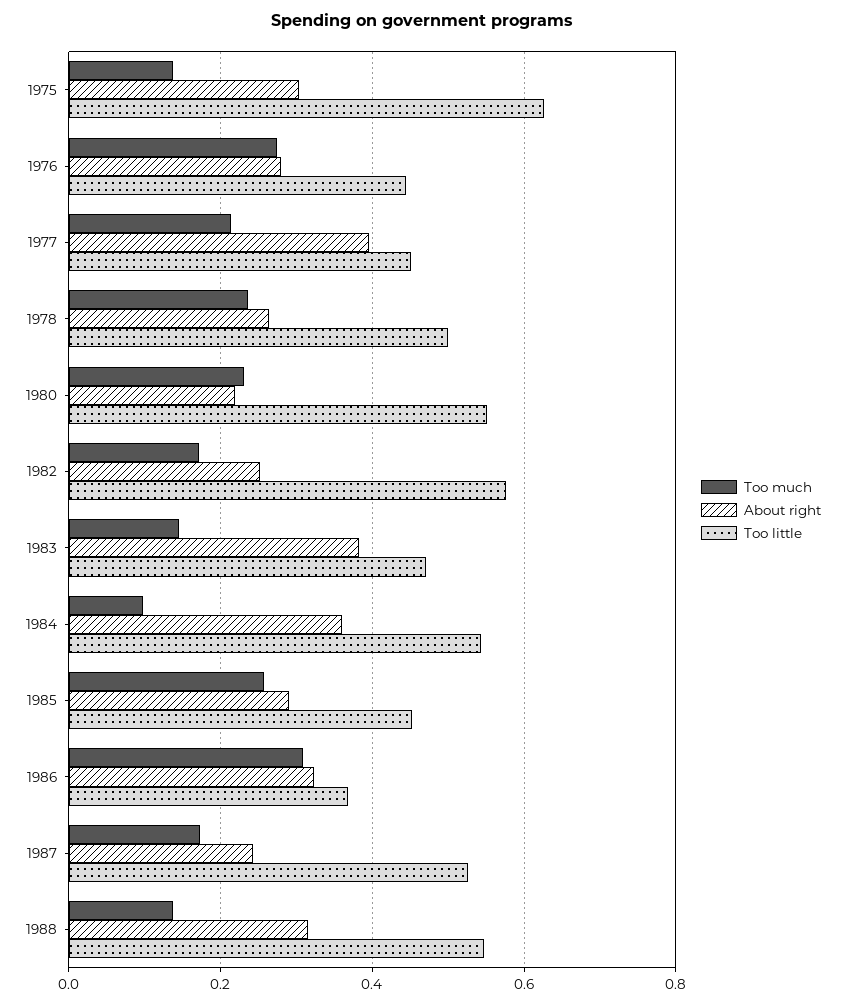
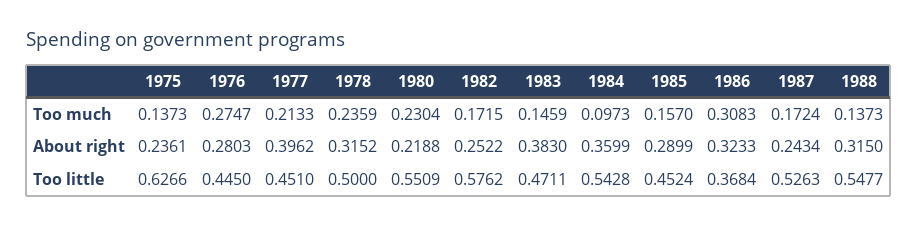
  {
    "Too much": {
      "1975": 0.1373,
      "1976": 0.2747,
      "1977": 0.2133,
      "1978": 0.2359,
      "1980": 0.2304,
      "1982": 0.1715,
      "1983": 0.1459,
      "1984": 0.0973,
-     "1985": 0.26,
+     "1985": 0.157,
      "1986": 0.3083,
      "1987": 0.1724,
      "1988": 0.1373
    },
    "About right": {
-     "1975": 0.3,
+     "1975": 0.2361,
      "1976": 0.2803,
      "1977": 0.3962,
-     "1978": 0.26,
+     "1978": 0.3152,
      "1980": 0.2188,
      "1982": 0.2522,
      "1983": 0.383,
      "1984": 0.3599,
      "1985": 0.2899,
      "1986": 0.3233,
      "1987": 0.2434,
      "1988": 0.315
    },
    "Too little": {
      "1975": 0.6266,
      "1976": 0.445,
      "1977": 0.451,
      "1978": 0.5,
      "1980": 0.5509,
      "1982": 0.5762,
      "1983": 0.4711,
      "1984": 0.5428,
      "1985": 0.4524,
      "1986": 0.3684,
      "1987": 0.5263,
      "1988": 0.5477
    }
  }

